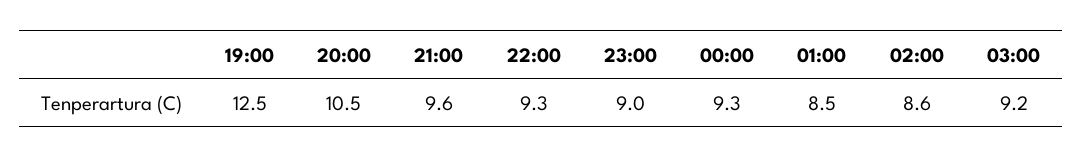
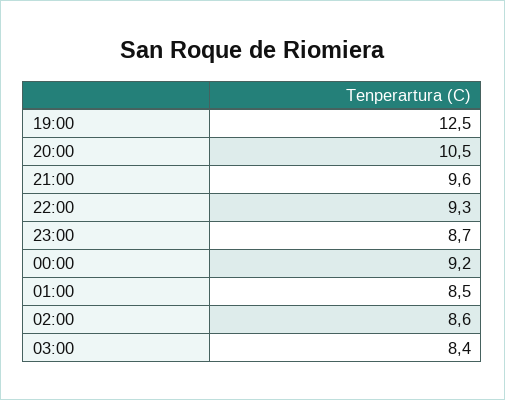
  {
    "19:00": 12.5,
    "20:00": 10.5,
    "21:00": 9.6,
    "22:00": 9.3,
-   "23:00": 9,
+   "23:00": 8.7,
-   "00:00": 9.3,
+   "00:00": 9.2,
    "01:00": 8.5,
    "02:00": 8.6,
-   "03:00": 9.2
+   "03:00": 8.4
  }

